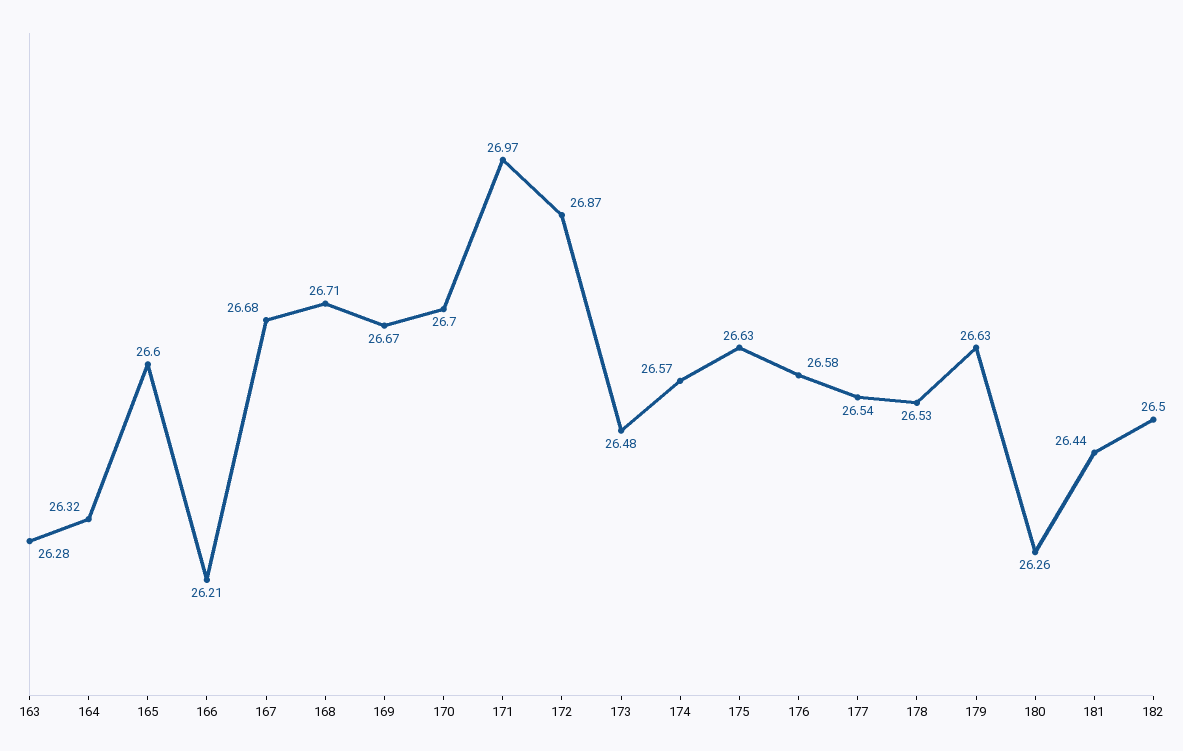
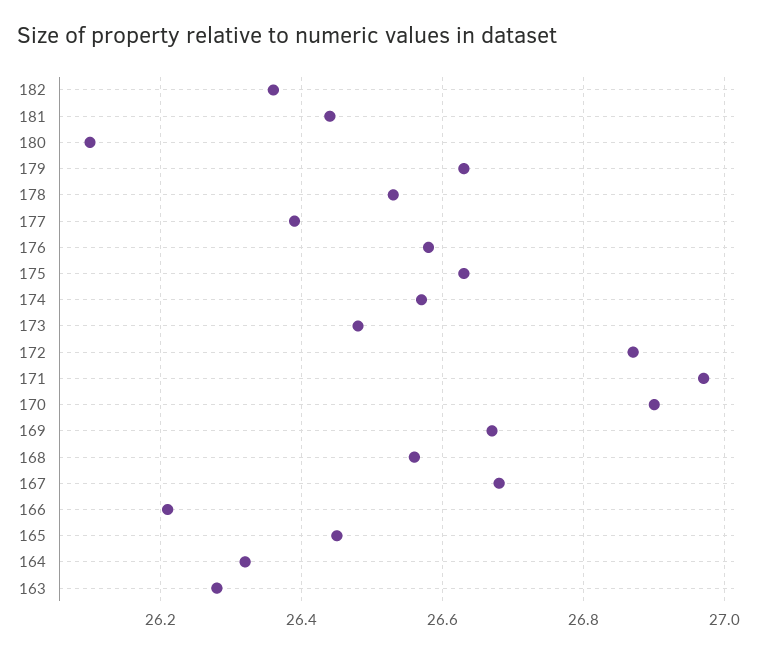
  {
    "163": 26.28,
    "164": 26.32,
-   "165": 26.6,
+   "165": 26.45,
    "166": 26.21,
    "167": 26.68,
-   "168": 26.71,
+   "168": 26.55,
    "169": 26.67,
-   "170": 26.7,
+   "170": 26.9,
    "171": 26.97,
    "172": 26.87,
    "173": 26.48,
    "174": 26.57,
    "175": 26.63,
    "176": 26.58,
-   "177": 26.54,
+   "177": 26.4,
    "178": 26.53,
    "179": 26.63,
-   "180": 26.26,
+   "180": 26.1,
    "181": 26.44,
-   "182": 26.5
+   "182": 26.35
  }

